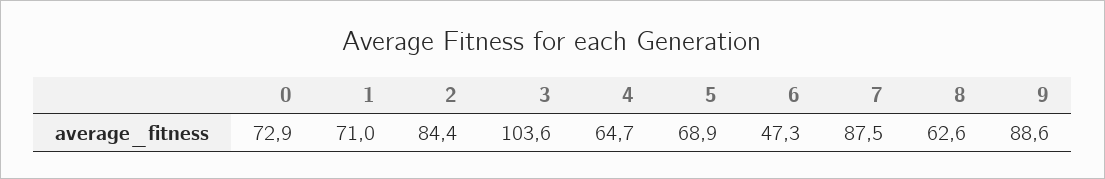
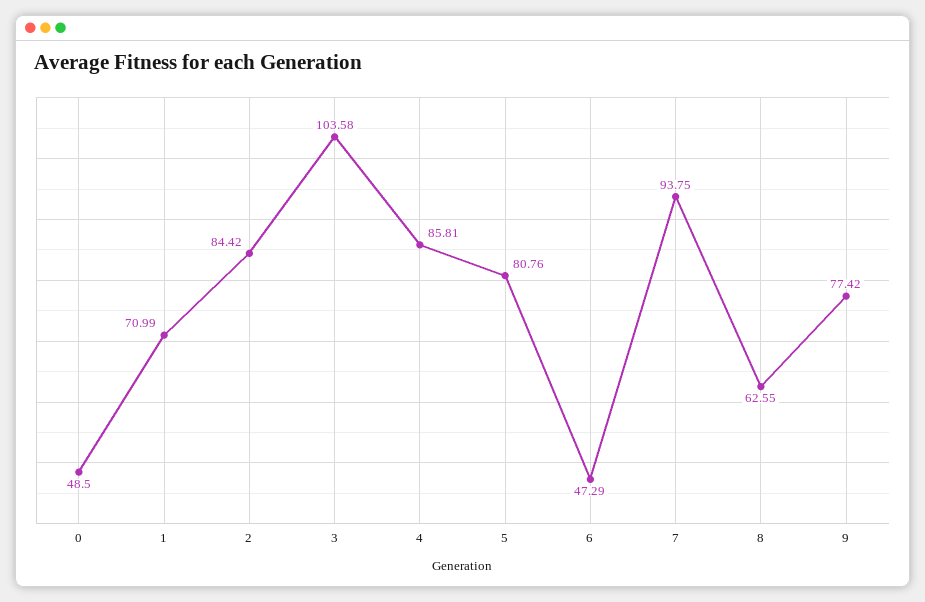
  {
-   "0": 72.9,
+   "0": 48.5,
    "1": 70.99,
    "2": 84.42,
    "3": 103.58,
-   "4": 64.7,
+   "4": 85.81,
-   "5": 68.9,
+   "5": 80.76,
    "6": 47.29,
-   "7": 87.5,
+   "7": 93.75,
    "8": 62.55,
-   "9": 88.6
+   "9": 77.42
  }

